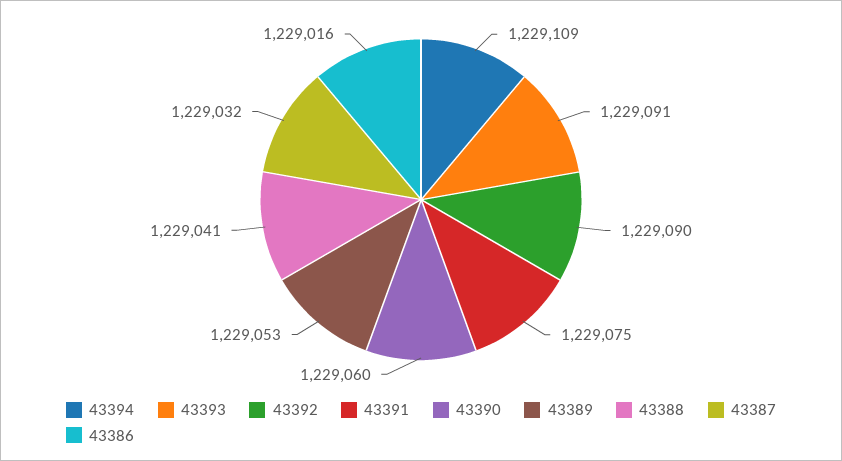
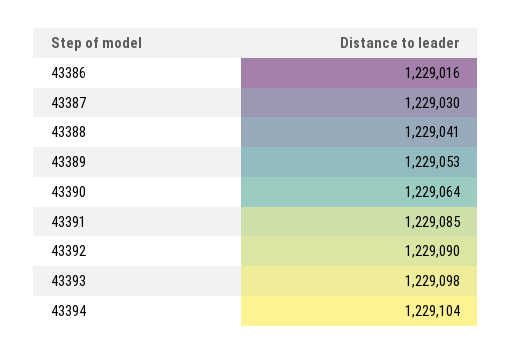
  {
-   "43394": 1229109,
+   "43394": 1229104,
-   "43393": 1229091,
+   "43393": 1229098,
    "43392": 1229090,
-   "43391": 1229075,
+   "43391": 1229085,
-   "43390": 1229060,
+   "43390": 1229064,
    "43389": 1229053,
    "43388": 1229041,
-   "43387": 1229032,
+   "43387": 1229030,
    "43386": 1229016
  }

